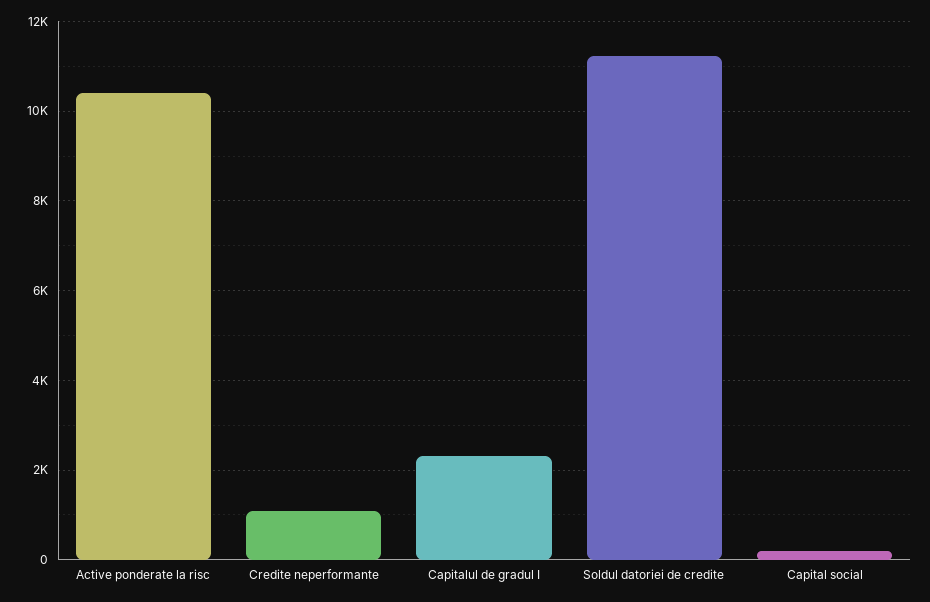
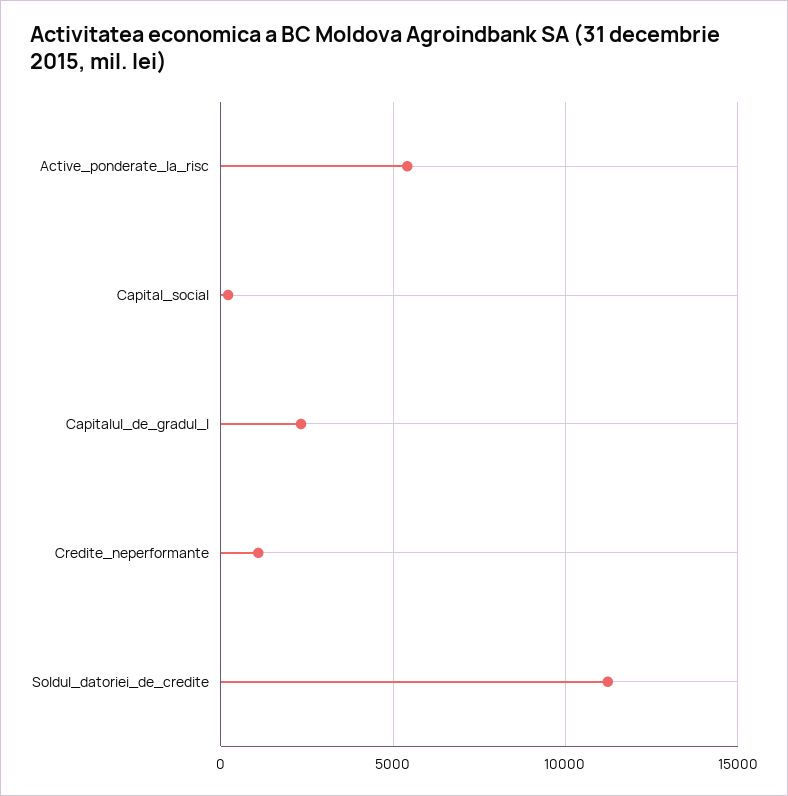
  {
-   "Active ponderate la risc": 10400,
+   "Active ponderate la risc": 5500,
    "Credite neperformante": 1000,
    "Capitalul de gradul I": 2400,
    "Soldul datoriei de credite": 11200,
    "Capital social": 200
  }

